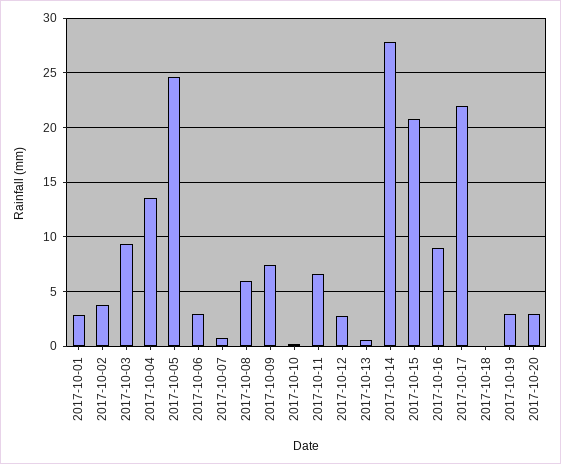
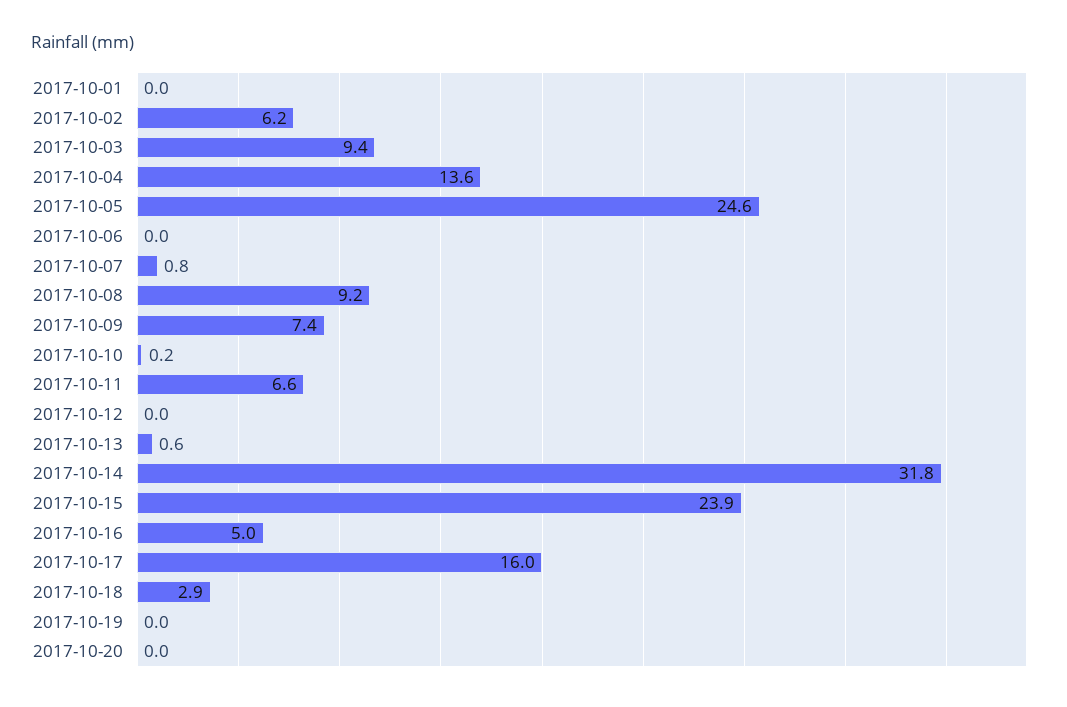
  {
-   "2017-10-01": 3,
+   "2017-10-01": 0,
-   "2017-10-02": 4,
+   "2017-10-02": 6.2,
    "2017-10-03": 9.4,
    "2017-10-04": 13.6,
    "2017-10-05": 24.6,
-   "2017-10-06": 3,
+   "2017-10-06": 0,
    "2017-10-07": 0.8,
-   "2017-10-08": 6,
+   "2017-10-08": 9.2,
    "2017-10-09": 7.4,
    "2017-10-10": 0.2,
    "2017-10-11": 6.6,
-   "2017-10-12": 3,
+   "2017-10-12": 0,
    "2017-10-13": 0.6,
-   "2017-10-14": 28,
+   "2017-10-14": 31.8,
-   "2017-10-15": 21,
+   "2017-10-15": 23.9,
-   "2017-10-16": 9,
+   "2017-10-16": 5,
-   "2017-10-17": 22,
+   "2017-10-17": 16,
-   "2017-10-18": 0,
+   "2017-10-18": 2.9,
-   "2017-10-19": 3,
+   "2017-10-19": 0,
-   "2017-10-20": 3
+   "2017-10-20": 0
  }

